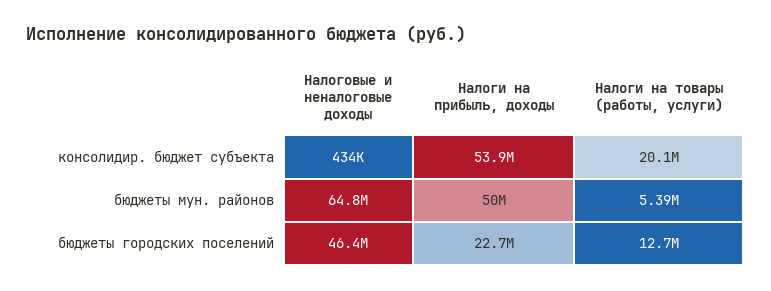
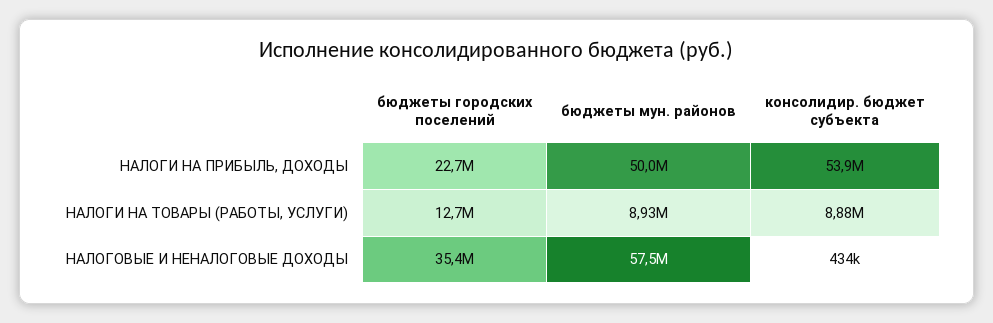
  {
    "Налоговые и неналоговые доходы": {
      "консолидир. бюджет субъекта": 434000,
-     "бюджеты мун. районов": 64800000,
+     "бюджеты мун. районов": 57500000,
-     "бюджеты городских поселений": 46400000
+     "бюджеты городских поселений": 35400000
    },
    "Налоги на прибыль, доходы": {
      "консолидир. бюджет субъекта": 53900000,
      "бюджеты мун. районов": 50000000,
      "бюджеты городских поселений": 22700000
    },
    "Налоги на товары (работы, услуги)": {
-     "консолидир. бюджет субъекта": 20100000,
+     "консолидир. бюджет субъекта": 8880000,
-     "бюджеты мун. районов": 5390000,
+     "бюджеты мун. районов": 8930000,
      "бюджеты городских поселений": 12700000
    }
  }

